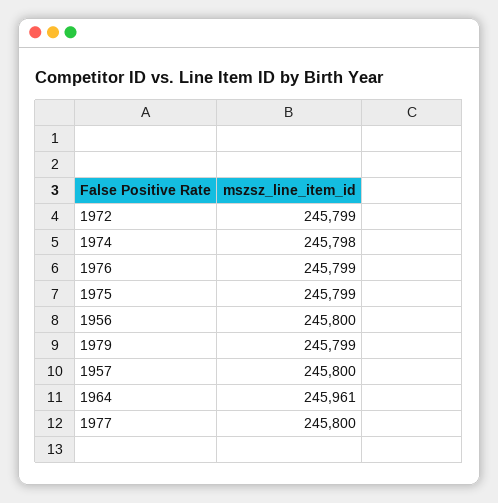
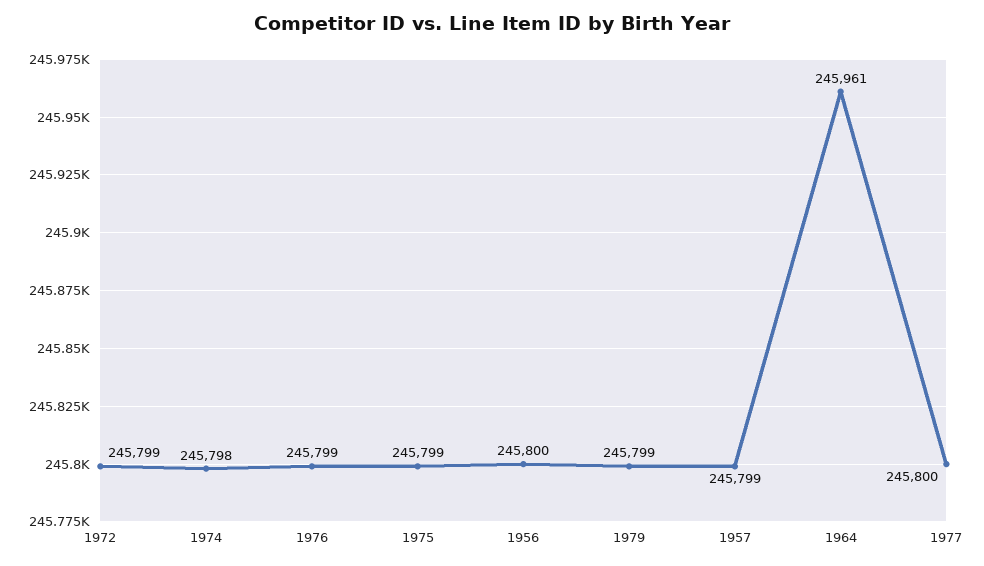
  {
    "1972": 245799,
    "1974": 245798,
    "1976": 245799,
    "1975": 245799,
    "1956": 245800,
    "1979": 245799,
-   "1957": 245800,
+   "1957": 245799,
    "1964": 245961,
    "1977": 245800
  }

